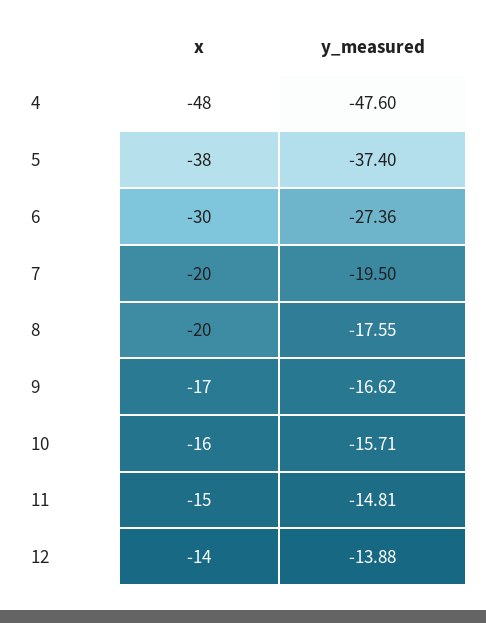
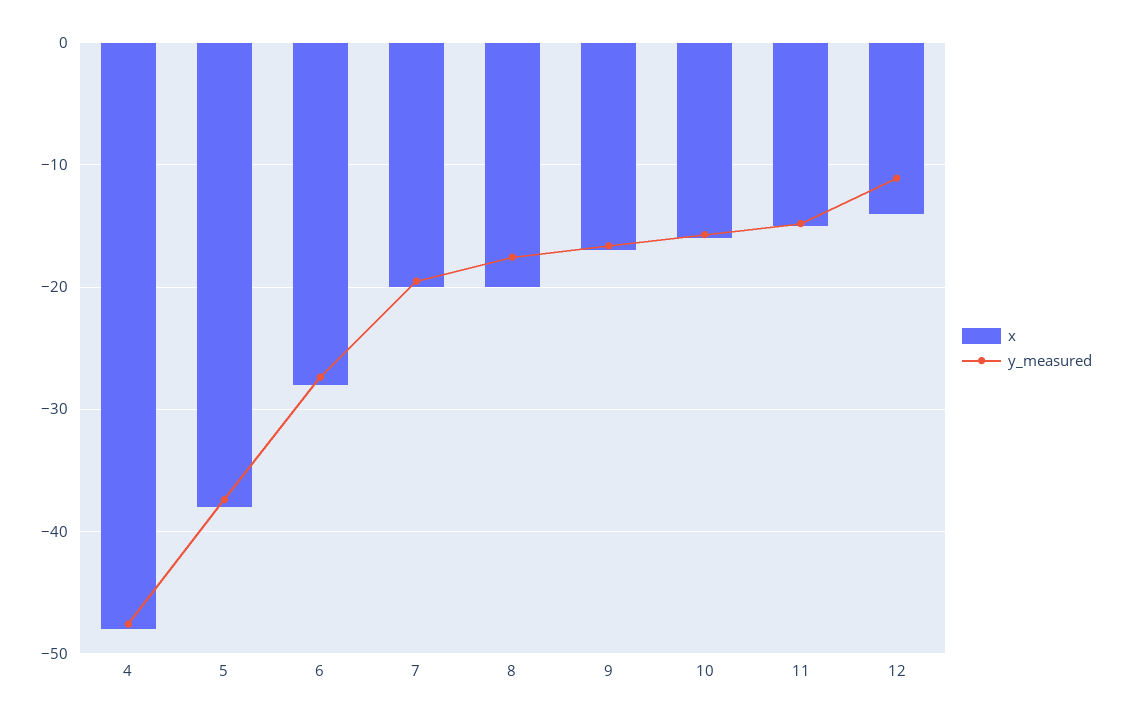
  {
    "x": {
      "4": -48,
      "5": -38,
-     "6": -30,
+     "6": -28,
      "7": -20,
      "8": -20,
      "9": -17,
      "10": -16,
      "11": -15,
      "12": -14
    },
    "y_measured": {
      "4": -47.6,
      "5": -37.4,
      "6": -27.36,
      "7": -19.5,
      "8": -17.55,
      "9": -16.62,
      "10": -15.71,
      "11": -14.81,
-     "12": -13.88
+     "12": -11
    }
  }

